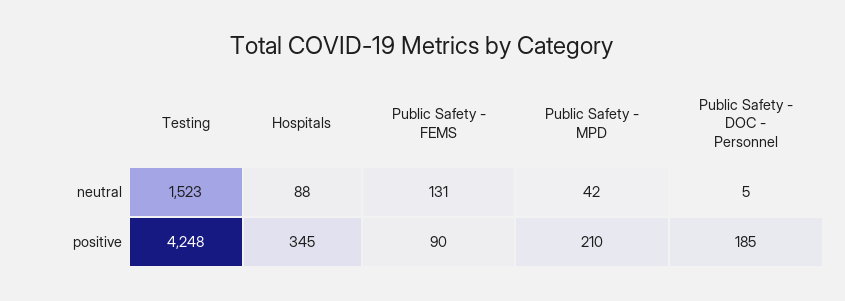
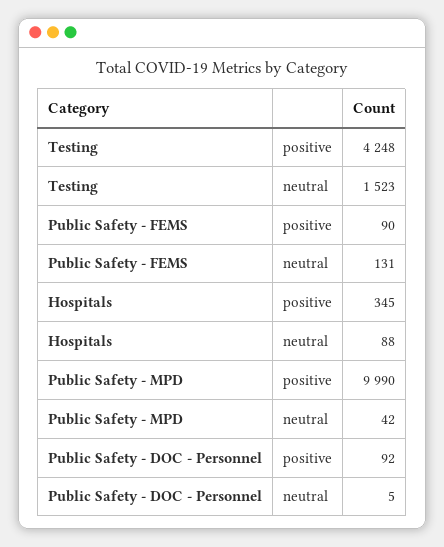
  {
    "Testing": {
      "neutral": 1523,
      "positive": 4248
    },
    "Hospitals": {
      "neutral": 88,
      "positive": 345
    },
    "Public Safety - FEMS": {
      "neutral": 131,
      "positive": 90
    },
    "Public Safety - MPD": {
      "neutral": 42,
-     "positive": 210
+     "positive": 9990
    },
    "Public Safety - DOC - Personnel": {
      "neutral": 5,
-     "positive": 185
+     "positive": 92
    }
  }

